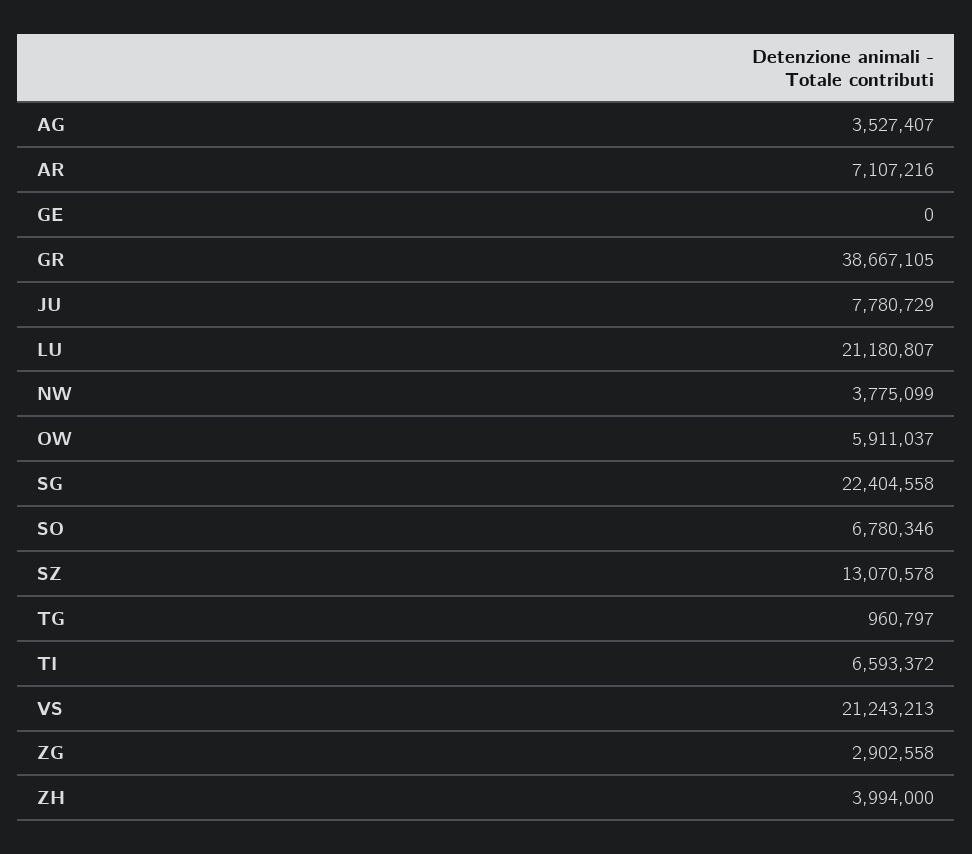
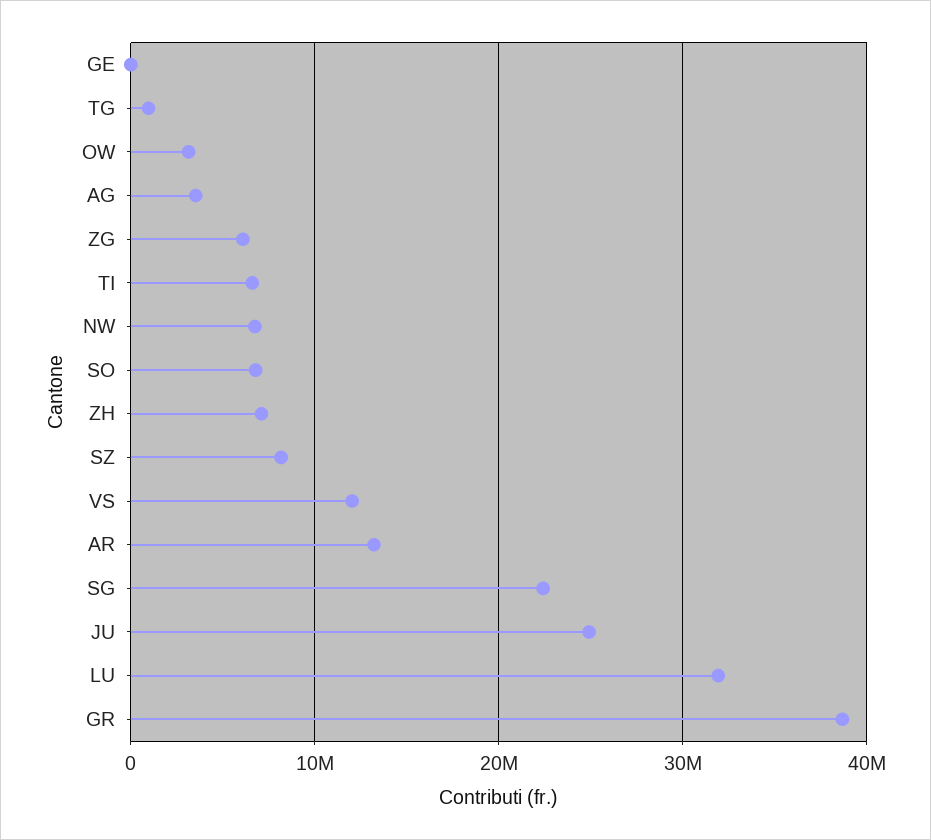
  {
    "AG": 3527407,
-   "AR": 7107216,
+   "AR": 13000000,
    "GE": 0,
    "GR": 38667105,
-   "JU": 7780729,
+   "JU": 25000000,
-   "LU": 21180807,
+   "LU": 32000000,
-   "NW": 3775099,
+   "NW": 7000000,
-   "OW": 5911037,
+   "OW": 3000000,
    "SG": 22404558,
    "SO": 6780346,
-   "SZ": 13070578,
+   "SZ": 8000000,
    "TG": 960797,
    "TI": 6593372,
-   "VS": 21243213,
+   "VS": 12000000,
-   "ZG": 2902558,
+   "ZG": 6000000,
-   "ZH": 3994000
+   "ZH": 7000000
  }

